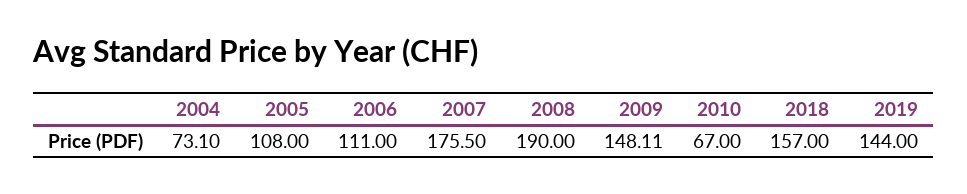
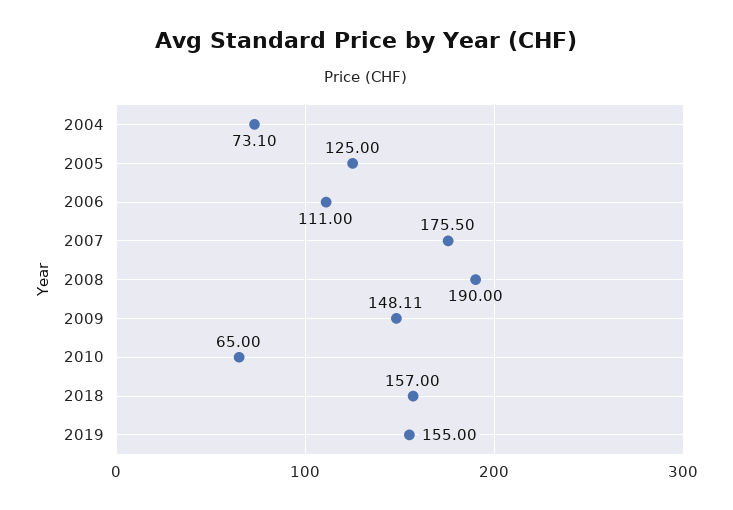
  {
    "2004": 73.1,
-   "2005": 108,
+   "2005": 125,
    "2006": 111,
    "2007": 175.5,
    "2008": 190,
    "2009": 148.11,
-   "2010": 67,
+   "2010": 65,
    "2018": 157,
-   "2019": 144
+   "2019": 155
  }

